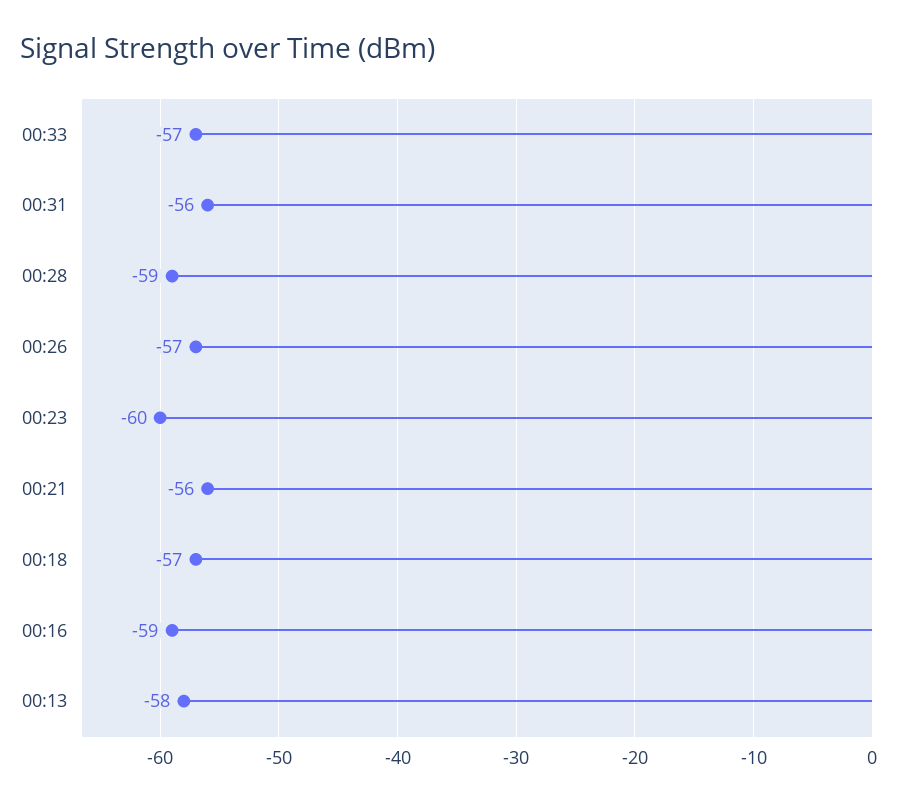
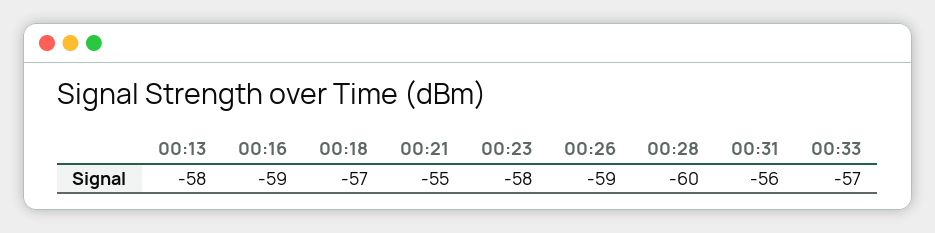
  {
    "00:33": -57,
    "00:31": -56,
-   "00:28": -59,
+   "00:28": -60,
-   "00:26": -57,
+   "00:26": -59,
-   "00:23": -60,
+   "00:23": -58,
-   "00:21": -56,
+   "00:21": -55,
    "00:18": -57,
    "00:16": -59,
    "00:13": -58
  }

